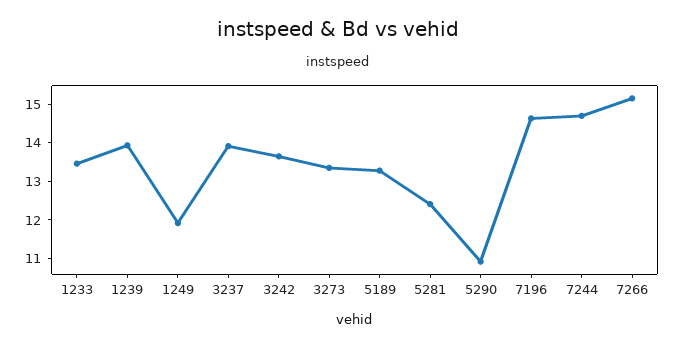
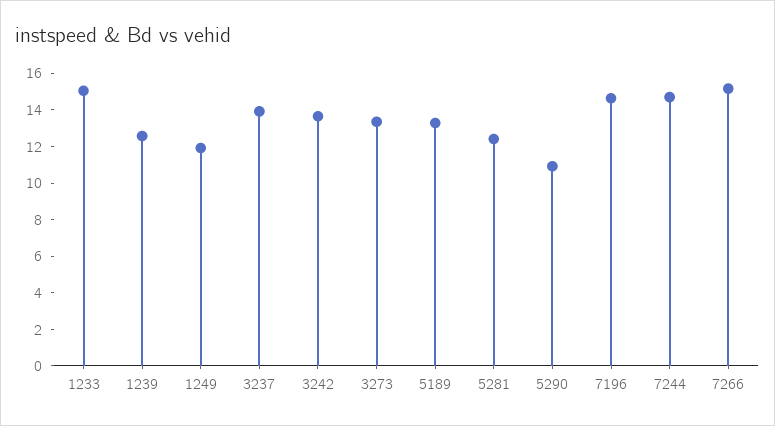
  {
-   "1233": 13.5,
+   "1233": 15,
-   "1239": 14,
+   "1239": 12.5,
    "1249": 12,
    "3237": 14,
    "3242": 13.75,
    "3273": 13.25,
    "5189": 13.25,
    "5281": 12.5,
    "5290": 11,
    "7196": 14.75,
    "7244": 14.75,
    "7266": 15.25
  }

